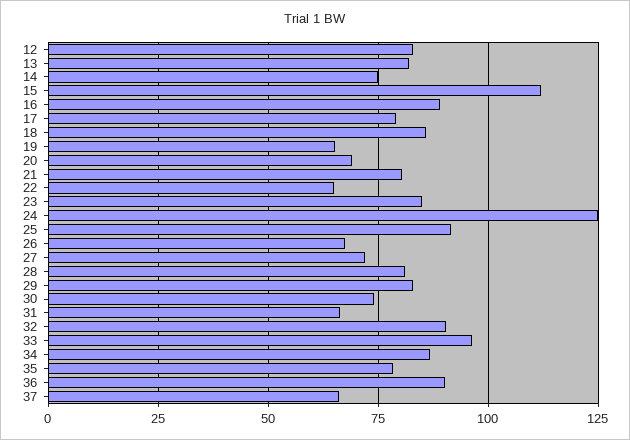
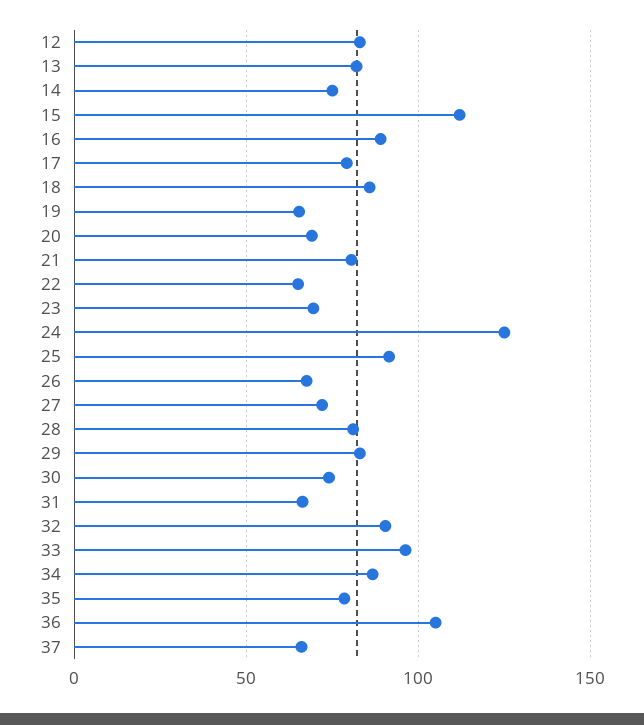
  {
    "12": 82.5,
    "13": 82.5,
    "14": 75,
    "15": 112.5,
    "16": 90,
    "17": 80,
    "18": 85,
    "19": 65,
    "20": 70,
    "21": 80,
    "22": 65,
-   "23": 85,
+   "23": 70,
    "24": 125,
    "25": 92.5,
    "26": 67.5,
    "27": 72.5,
    "28": 80,
    "29": 82.5,
    "30": 75,
    "31": 67.5,
    "32": 90,
    "33": 97.5,
    "34": 87.5,
    "35": 77.5,
-   "36": 90,
+   "36": 105,
    "37": 65
  }

